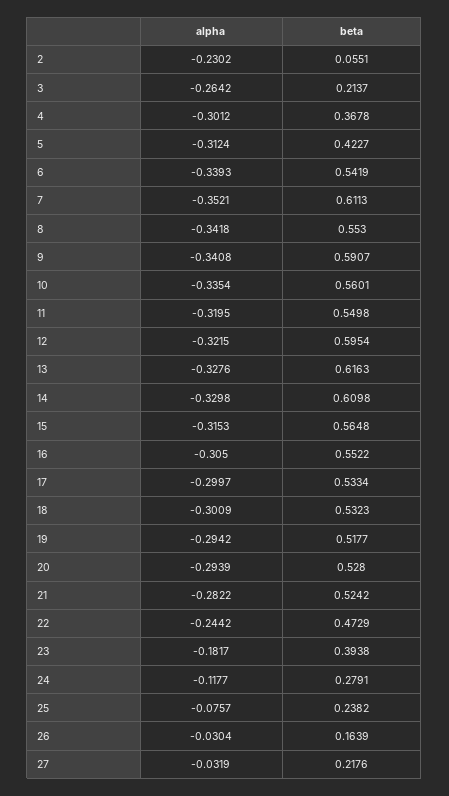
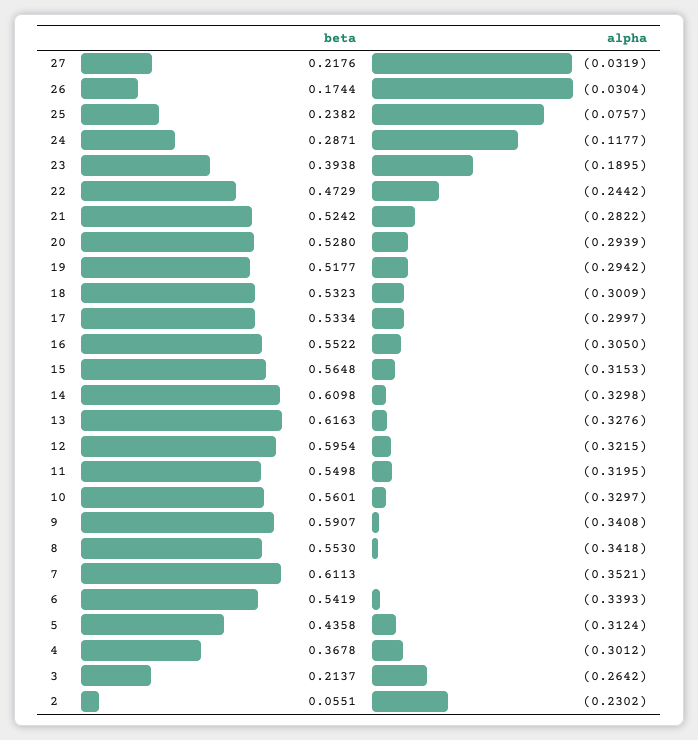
  {
    "alpha": {
      "2": -0.2302,
      "3": -0.2642,
      "4": -0.3012,
      "5": -0.3124,
      "6": -0.3393,
      "7": -0.3521,
      "8": -0.3418,
      "9": -0.3408,
-     "10": -0.3354,
+     "10": -0.3297,
      "11": -0.3195,
      "12": -0.3215,
      "13": -0.3276,
      "14": -0.3298,
      "15": -0.3153,
      "16": -0.305,
      "17": -0.2997,
      "18": -0.3009,
      "19": -0.2942,
      "20": -0.2939,
      "21": -0.2822,
      "22": -0.2442,
-     "23": -0.1817,
+     "23": -0.1895,
      "24": -0.1177,
      "25": -0.0757,
      "26": -0.0304,
      "27": -0.0319
    },
    "beta": {
      "2": 0.0551,
      "3": 0.2137,
      "4": 0.3678,
-     "5": 0.4227,
+     "5": 0.4358,
      "6": 0.5419,
      "7": 0.6113,
      "8": 0.553,
      "9": 0.5907,
      "10": 0.5601,
      "11": 0.5498,
      "12": 0.5954,
      "13": 0.6163,
      "14": 0.6098,
      "15": 0.5648,
      "16": 0.5522,
      "17": 0.5334,
      "18": 0.5323,
      "19": 0.5177,
      "20": 0.528,
      "21": 0.5242,
      "22": 0.4729,
      "23": 0.3938,
-     "24": 0.2791,
+     "24": 0.2871,
      "25": 0.2382,
-     "26": 0.1639,
+     "26": 0.1744,
      "27": 0.2176
    }
  }

